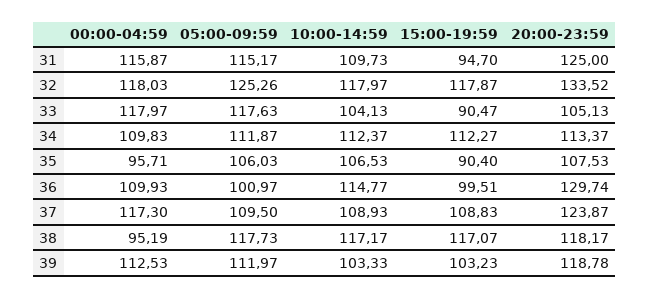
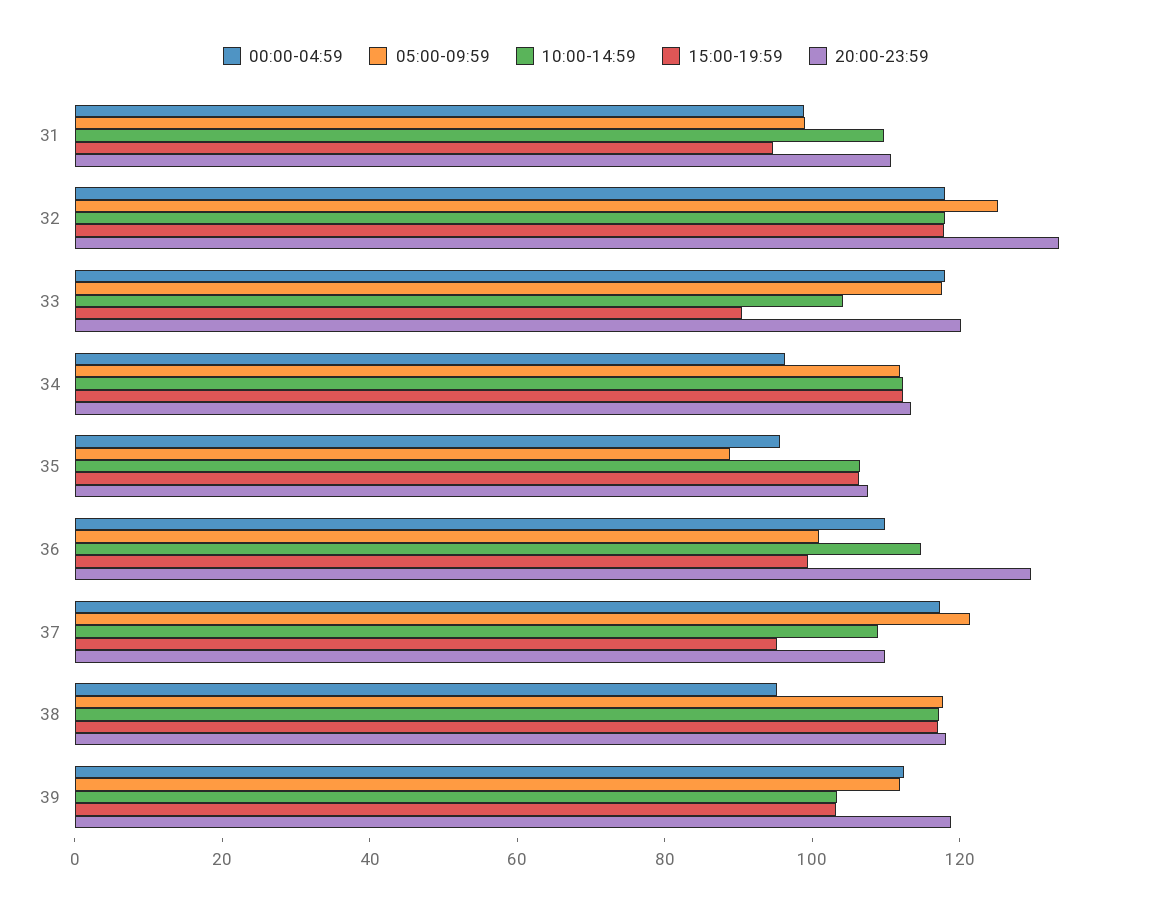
  {
    "00:00-04:59": {
-     "31": 115.87,
+     "31": 100,
      "32": 118.03,
      "33": 117.97,
-     "34": 109.83,
+     "34": 95,
      "35": 95.71,
      "36": 109.93,
      "37": 117.3,
      "38": 95.19,
      "39": 112.53
    },
    "05:00-09:59": {
-     "31": 115.17,
+     "31": 100,
      "32": 125.26,
      "33": 117.63,
      "34": 111.87,
-     "35": 106.03,
+     "35": 90,
      "36": 100.97,
-     "37": 109.5,
+     "37": 120,
      "38": 117.73,
      "39": 111.97
    },
    "10:00-14:59": {
      "31": 109.73,
      "32": 117.97,
      "33": 104.13,
      "34": 112.37,
      "35": 106.53,
      "36": 114.77,
      "37": 108.93,
      "38": 117.17,
      "39": 103.33
    },
    "15:00-19:59": {
      "31": 94.7,
      "32": 117.87,
      "33": 90.47,
      "34": 112.27,
-     "35": 90.4,
+     "35": 105,
      "36": 99.51,
-     "37": 108.83,
+     "37": 95,
      "38": 117.07,
      "39": 103.23
    },
    "20:00-23:59": {
-     "31": 125,
+     "31": 110,
      "32": 133.52,
-     "33": 105.13,
+     "33": 120,
      "34": 113.37,
      "35": 107.53,
      "36": 129.74,
-     "37": 123.87,
+     "37": 110,
      "38": 118.17,
      "39": 118.78
    }
  }

